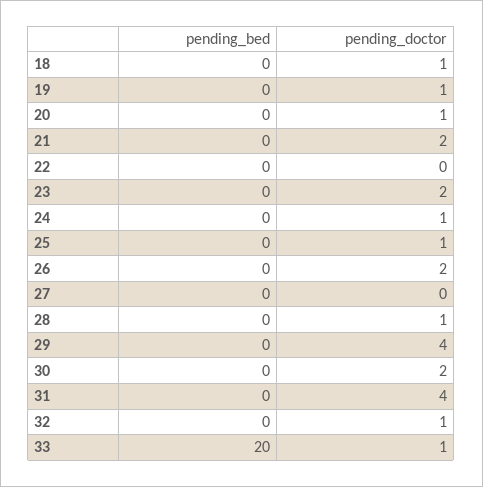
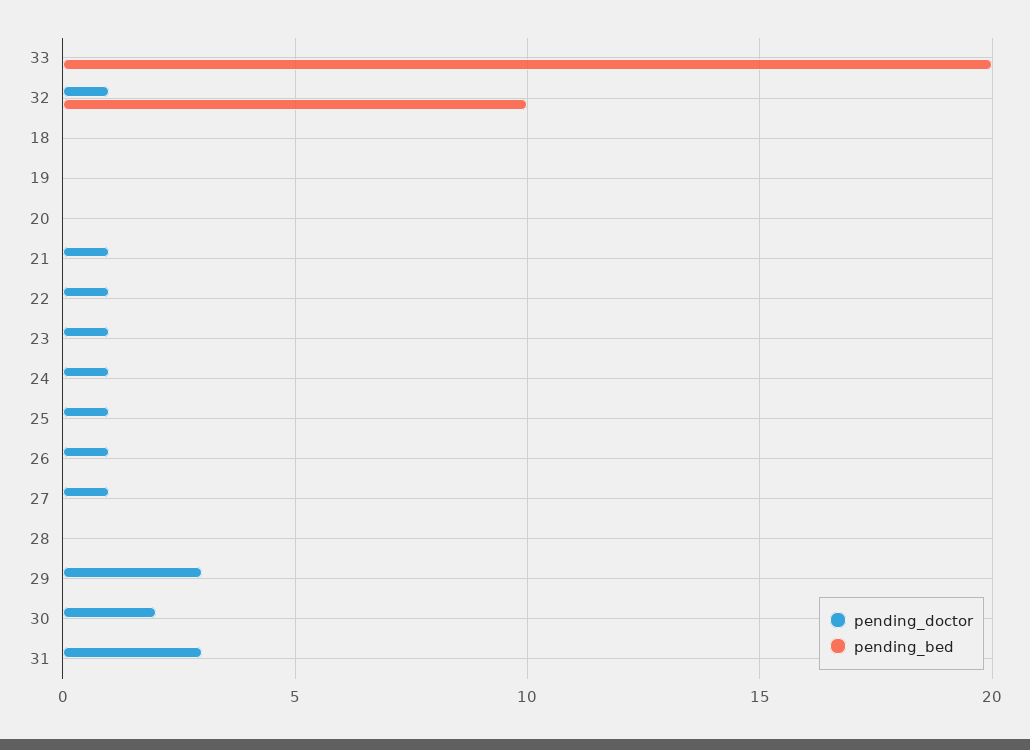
  {
    "pending_bed": {
      "18": 0,
      "19": 0,
      "20": 0,
      "21": 0,
      "22": 0,
      "23": 0,
      "24": 0,
      "25": 0,
      "26": 0,
      "27": 0,
      "28": 0,
      "29": 0,
      "30": 0,
      "31": 0,
-     "32": 0,
+     "32": 10,
      "33": 20
    },
    "pending_doctor": {
-     "18": 1,
+     "18": 0,
-     "19": 1,
+     "19": 0,
-     "20": 1,
+     "20": 0,
-     "21": 2,
+     "21": 1,
-     "22": 0,
+     "22": 1,
-     "23": 2,
+     "23": 1,
      "24": 1,
      "25": 1,
-     "26": 2,
+     "26": 1,
-     "27": 0,
+     "27": 1,
-     "28": 1,
+     "28": 0,
-     "29": 4,
+     "29": 3,
      "30": 2,
-     "31": 4,
+     "31": 3,
      "32": 1,
-     "33": 1
+     "33": 0
    }
  }

